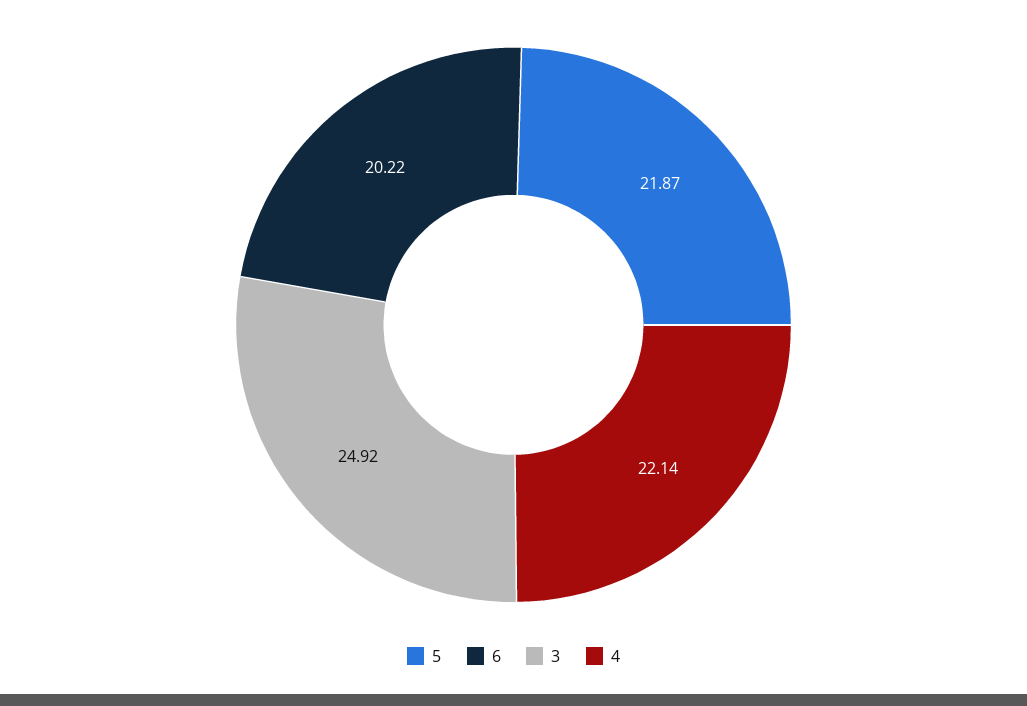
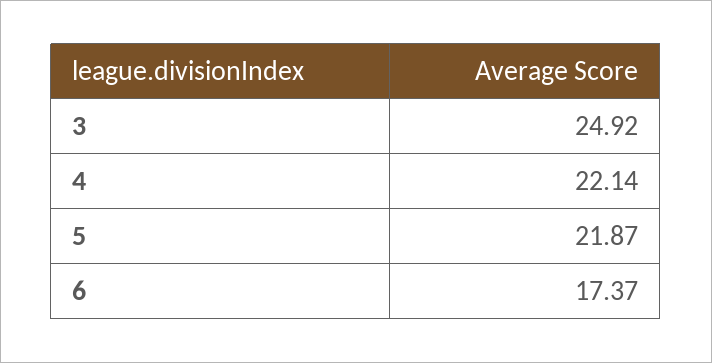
  {
    "5": 21.87,
-   "6": 20.22,
+   "6": 17.37,
    "3": 24.92,
    "4": 22.14
  }

